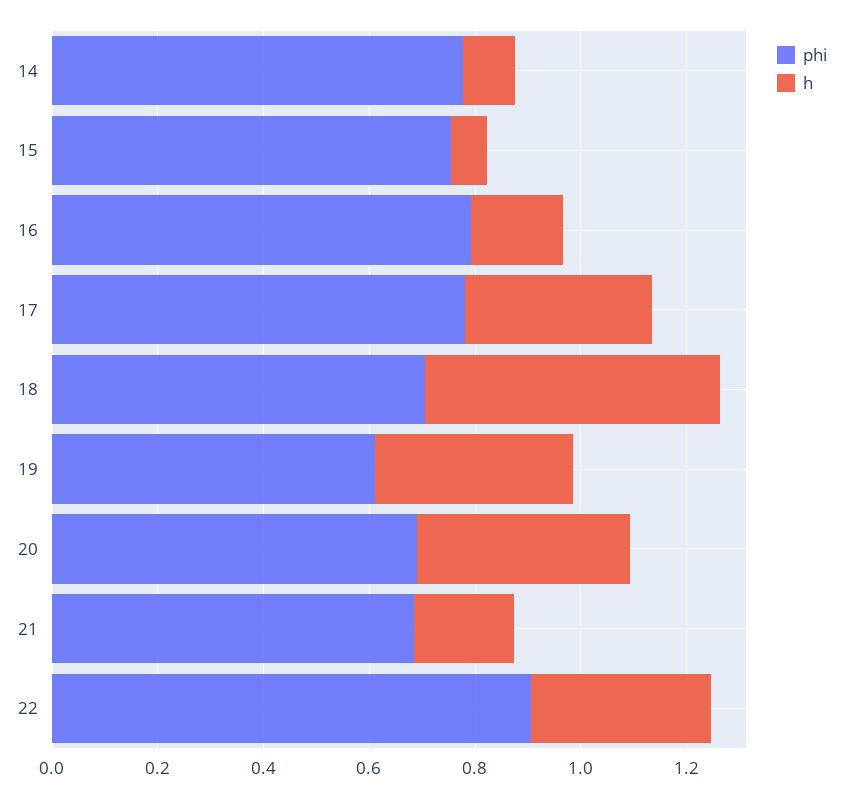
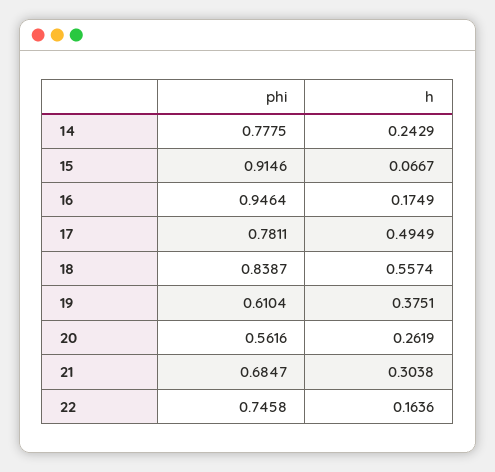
  {
    "phi": {
      "14": 0.7775,
-     "15": 0.75,
+     "15": 0.9146,
-     "16": 0.8,
+     "16": 0.9464,
      "17": 0.7811,
-     "18": 0.7,
+     "18": 0.8387,
      "19": 0.6104,
-     "20": 0.7,
+     "20": 0.5616,
      "21": 0.6847,
-     "22": 0.9
+     "22": 0.7458
    },
    "h": {
-     "14": 0.1,
+     "14": 0.2429,
      "15": 0.0667,
      "16": 0.1749,
-     "17": 0.35,
+     "17": 0.4949,
      "18": 0.5574,
      "19": 0.3751,
-     "20": 0.4,
+     "20": 0.2619,
-     "21": 0.2,
+     "21": 0.3038,
-     "22": 0.35
+     "22": 0.1636
    }
  }

